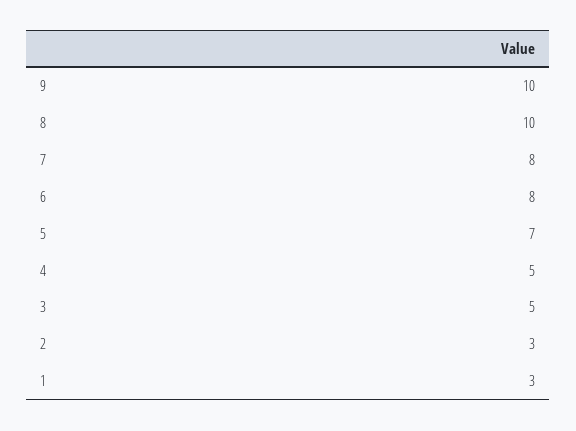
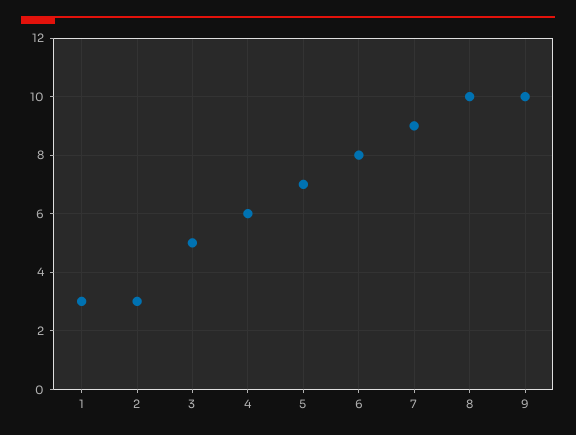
  {
    "9": 10,
    "8": 10,
-   "7": 8,
+   "7": 9,
    "6": 8,
    "5": 7,
-   "4": 5,
+   "4": 6,
    "3": 5,
    "2": 3,
    "1": 3
  }

